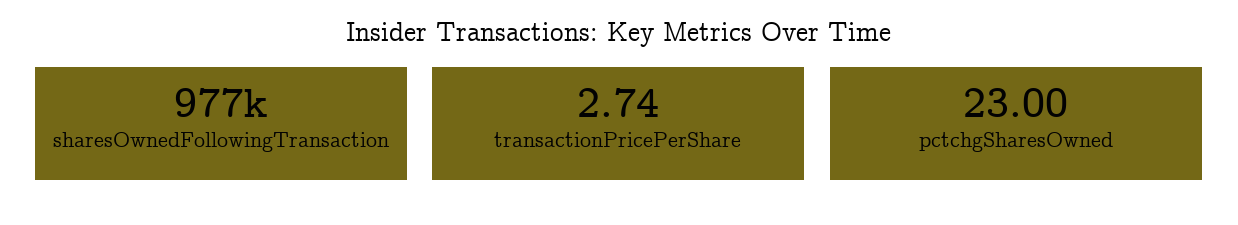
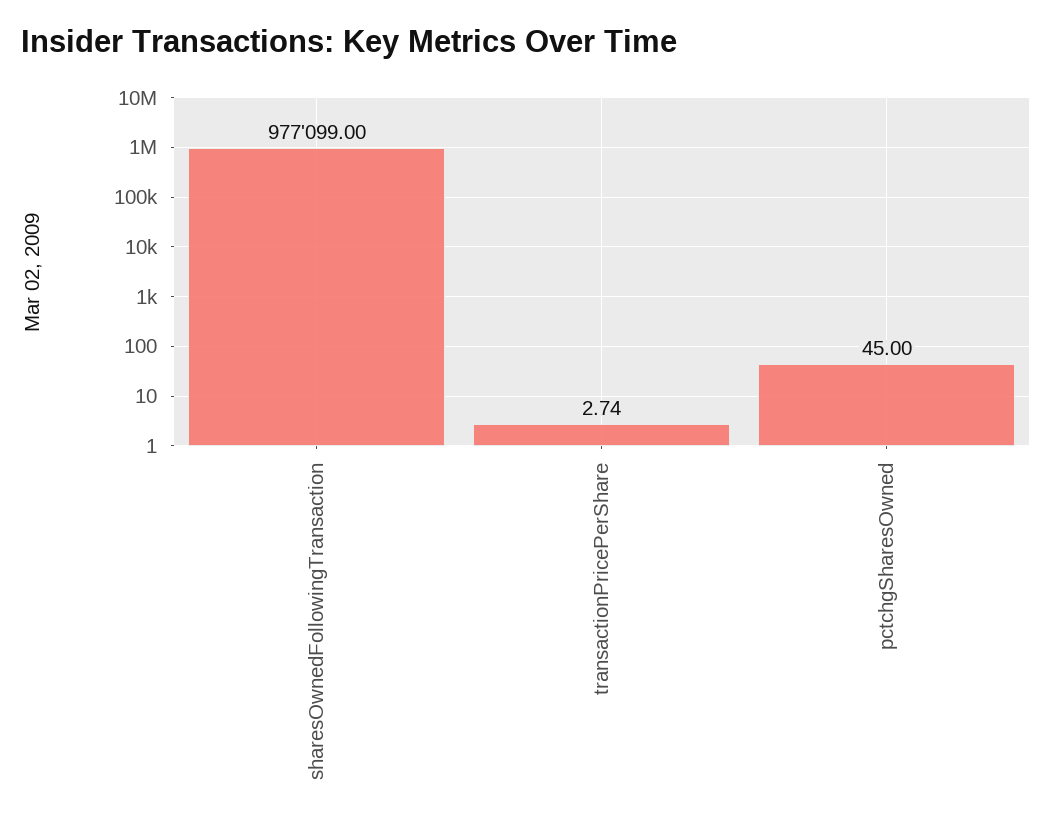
  {
    "sharesOwnedFollowingTransaction": 977099,
    "transactionPricePerShare": 2.74,
-   "pctchgSharesOwned": 23
+   "pctchgSharesOwned": 45
  }

